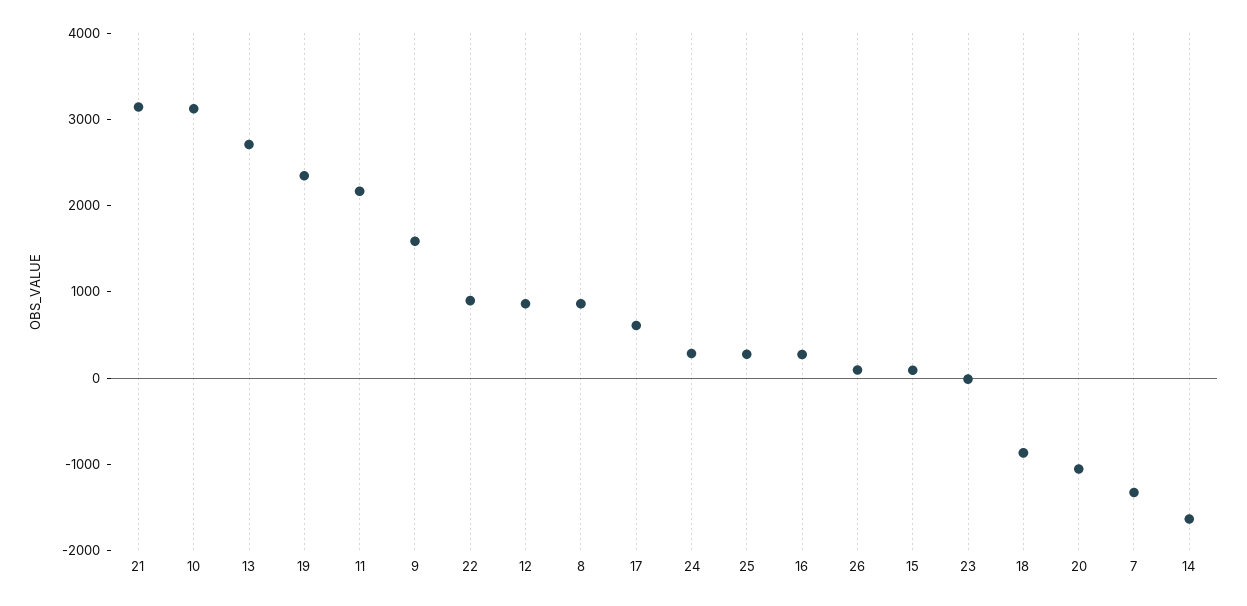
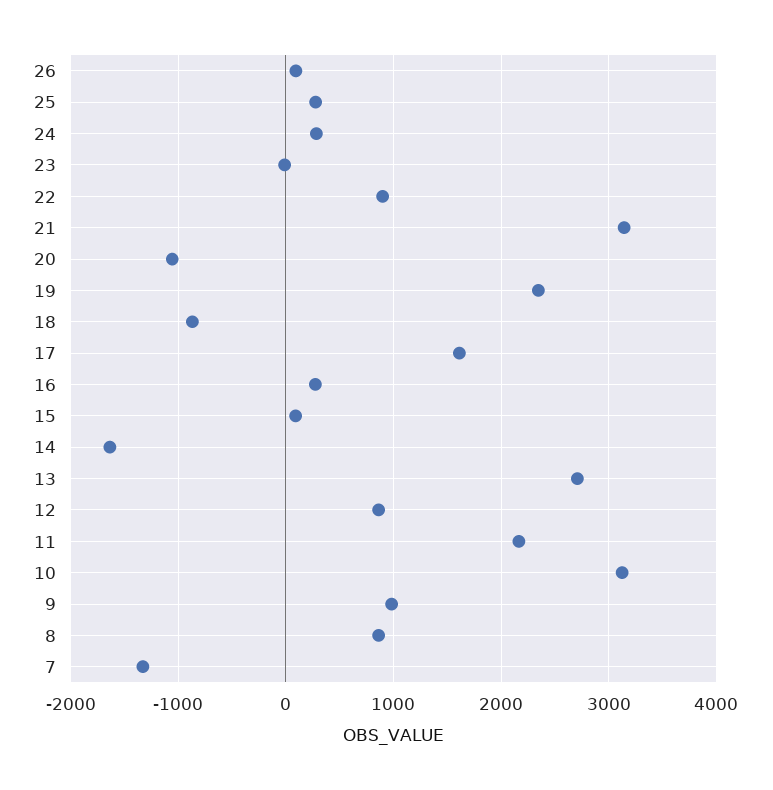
  {
    "21": 3100,
    "10": 3100,
    "13": 2700,
    "19": 2300,
    "11": 2200,
-   "9": 1600,
+   "9": 1000,
    "22": 900,
    "12": 900,
    "8": 900,
-   "17": 600,
+   "17": 1600,
    "24": 300,
    "25": 300,
    "16": 300,
    "26": 100,
    "15": 100,
    "23": 0,
    "18": -900,
    "20": -1100,
    "7": -1300,
    "14": -1600
  }

